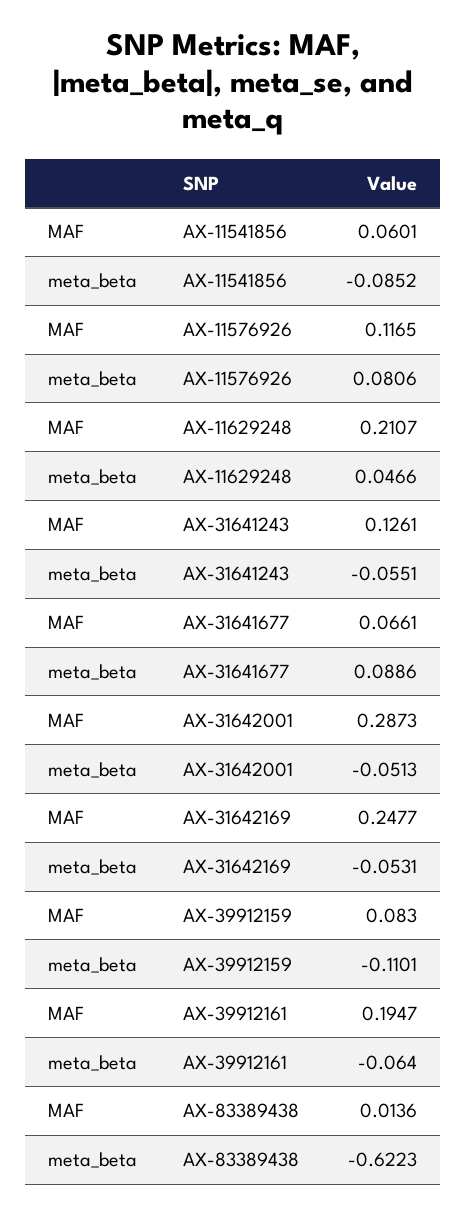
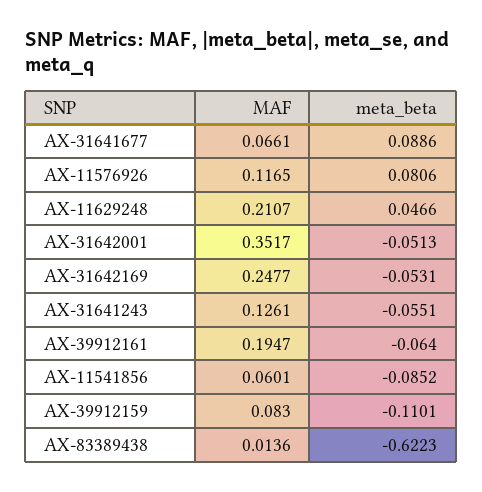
  {
    "MAF": {
      "AX-11541856": 0.0601,
      "AX-11576926": 0.1165,
      "AX-11629248": 0.2107,
      "AX-31641243": 0.1261,
      "AX-31641677": 0.0661,
-     "AX-31642001": 0.2873,
+     "AX-31642001": 0.3517,
      "AX-31642169": 0.2477,
      "AX-39912159": 0.083,
      "AX-39912161": 0.1947,
      "AX-83389438": 0.0136
    },
    "meta_beta": {
      "AX-11541856": -0.0852,
      "AX-11576926": 0.0806,
      "AX-11629248": 0.0466,
      "AX-31641243": -0.0551,
      "AX-31641677": 0.0886,
      "AX-31642001": -0.0513,
      "AX-31642169": -0.0531,
      "AX-39912159": -0.1101,
      "AX-39912161": -0.064,
      "AX-83389438": -0.6223
    }
  }

